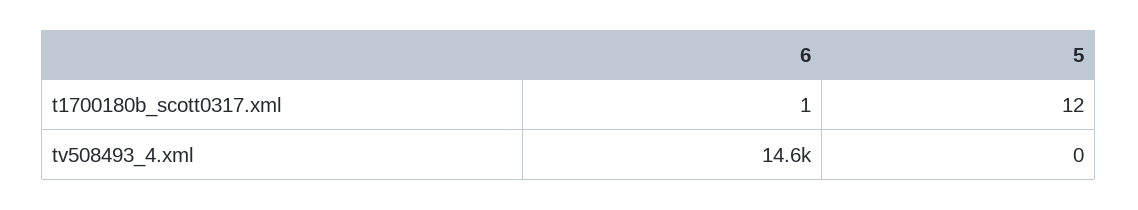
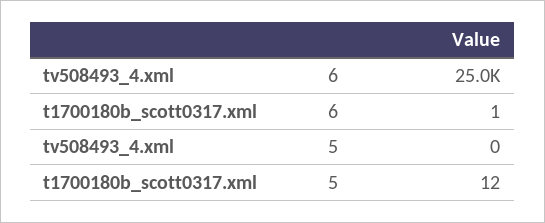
  {
    "6": {
      "t1700180b_scott0317.xml": 1,
-     "tv508493_4.xml": 14600
+     "tv508493_4.xml": 25000
    },
    "5": {
      "t1700180b_scott0317.xml": 12,
      "tv508493_4.xml": 0
    }
  }

